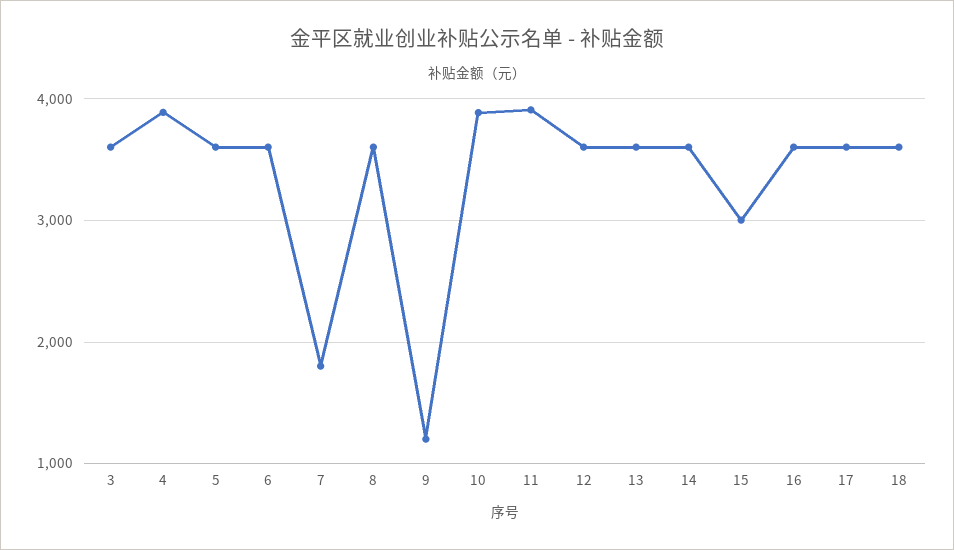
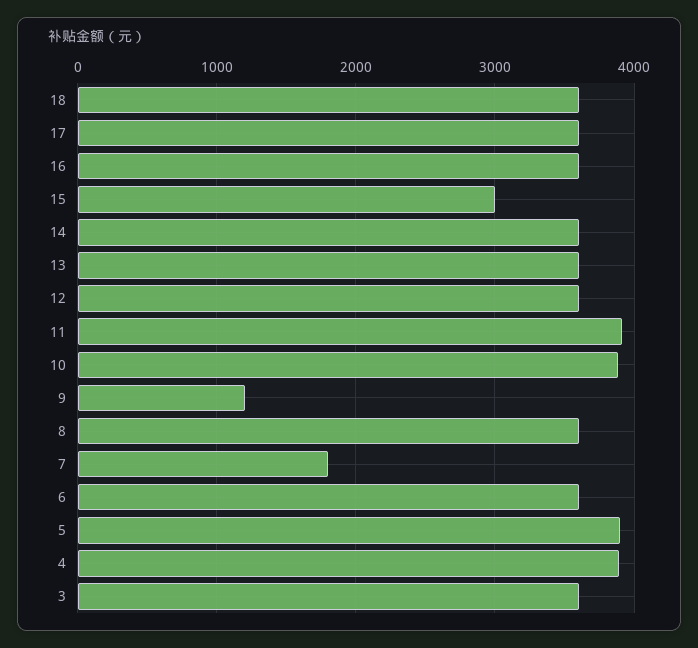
  {
    "3": 3600,
    "4": 3900,
-   "5": 3600,
+   "5": 3900,
    "6": 3600,
    "7": 1800,
    "8": 3600,
    "9": 1200,
    "10": 3900,
    "11": 3900,
    "12": 3600,
    "13": 3600,
    "14": 3600,
    "15": 3000,
    "16": 3600,
    "17": 3600,
    "18": 3600
  }

